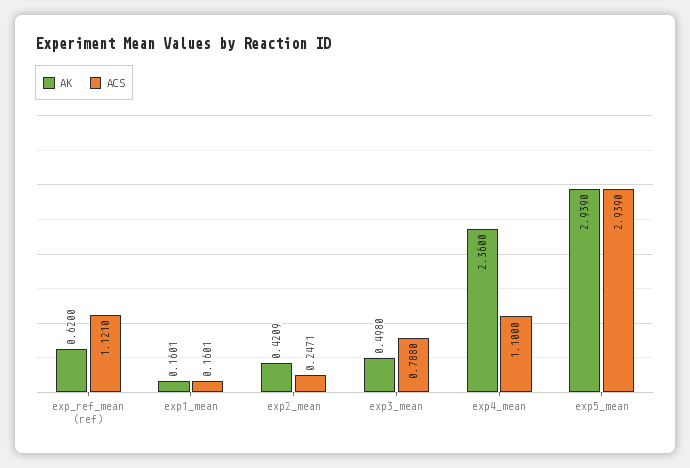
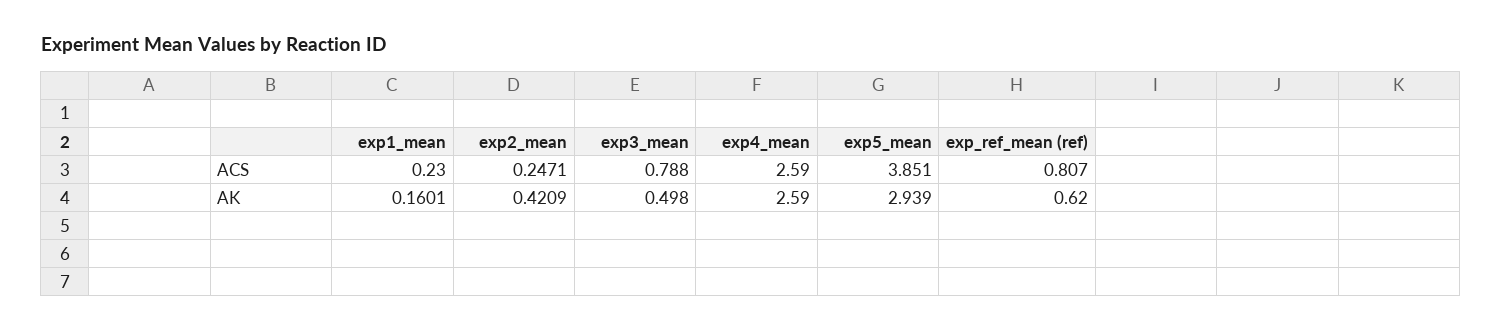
  {
    "AK": {
      "exp_ref_mean (ref)": 0.62,
      "exp1_mean": 0.1601,
      "exp2_mean": 0.4209,
      "exp3_mean": 0.498,
-     "exp4_mean": 2.36,
+     "exp4_mean": 2.59,
      "exp5_mean": 2.939
    },
    "ACS": {
-     "exp_ref_mean (ref)": 1.121,
+     "exp_ref_mean (ref)": 0.807,
-     "exp1_mean": 0.1601,
+     "exp1_mean": 0.23,
      "exp2_mean": 0.2471,
      "exp3_mean": 0.788,
-     "exp4_mean": 1.1,
+     "exp4_mean": 2.59,
-     "exp5_mean": 2.939
+     "exp5_mean": 3.851
    }
  }

